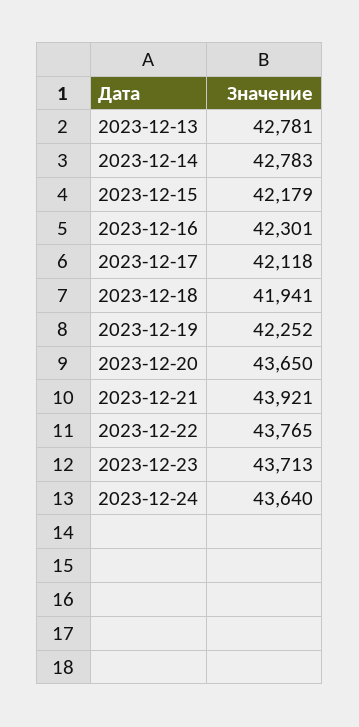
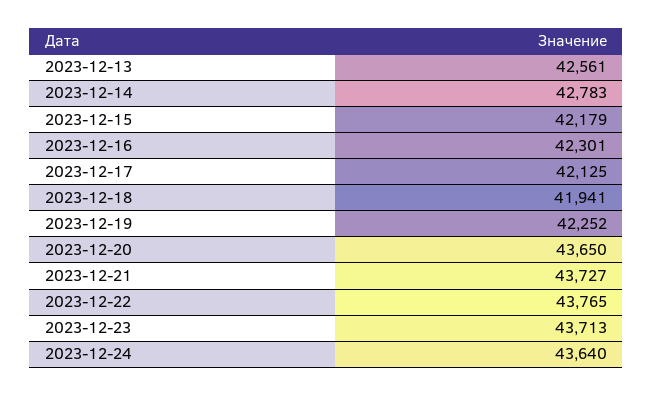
  {
-   "2023-12-13": 42781,
+   "2023-12-13": 42561,
    "2023-12-14": 42783,
    "2023-12-15": 42179,
    "2023-12-16": 42301,
-   "2023-12-17": 42118,
+   "2023-12-17": 42125,
    "2023-12-18": 41941,
    "2023-12-19": 42252,
    "2023-12-20": 43650,
-   "2023-12-21": 43921,
+   "2023-12-21": 43727,
    "2023-12-22": 43765,
    "2023-12-23": 43713,
    "2023-12-24": 43640
  }

